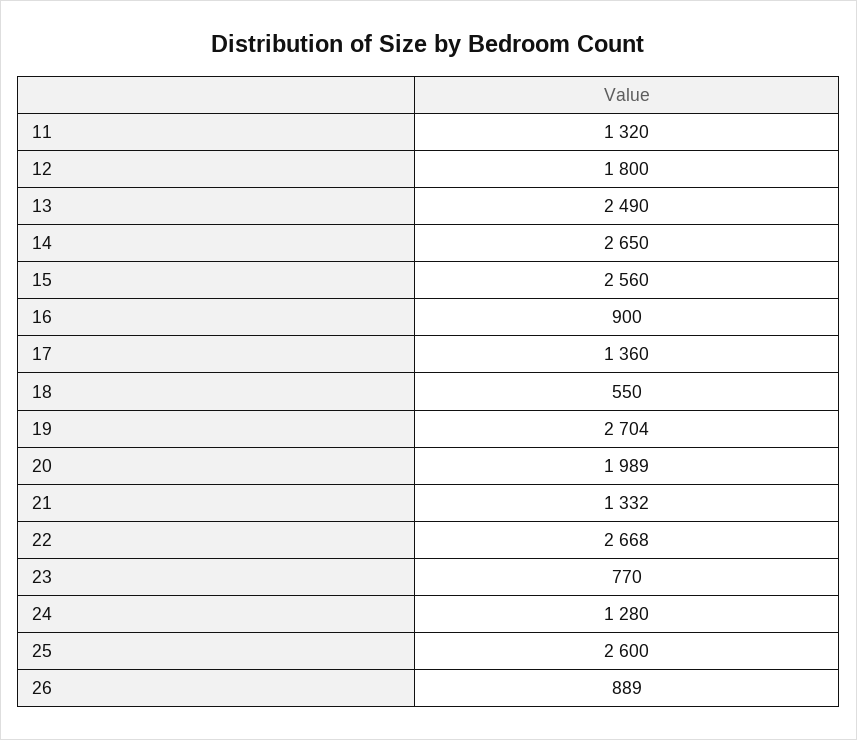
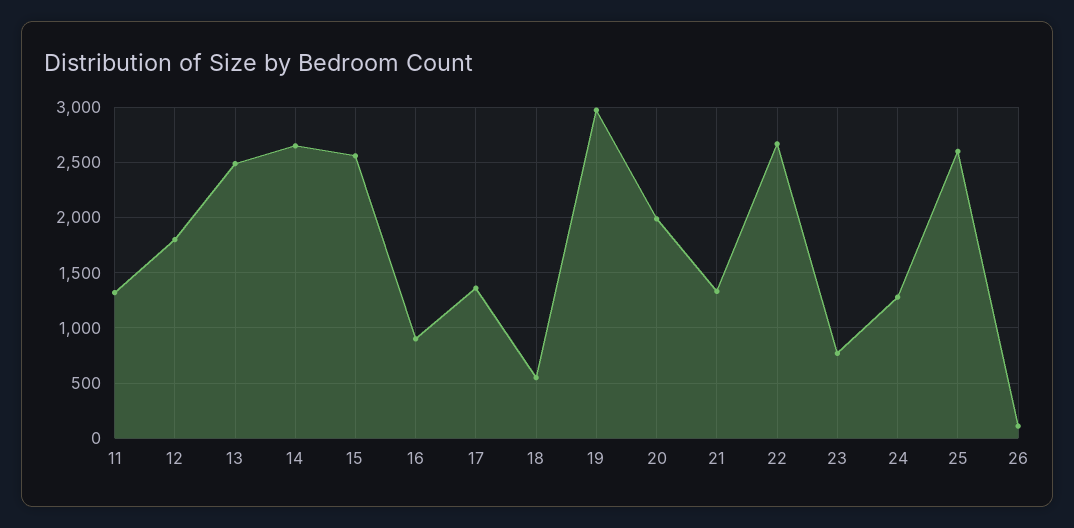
  {
    "11": 1320,
    "12": 1800,
    "13": 2490,
    "14": 2650,
    "15": 2560,
    "16": 900,
    "17": 1360,
    "18": 550,
-   "19": 2704,
+   "19": 3000,
    "20": 1989,
    "21": 1332,
    "22": 2668,
    "23": 770,
    "24": 1280,
    "25": 2600,
-   "26": 889
+   "26": 100
  }

